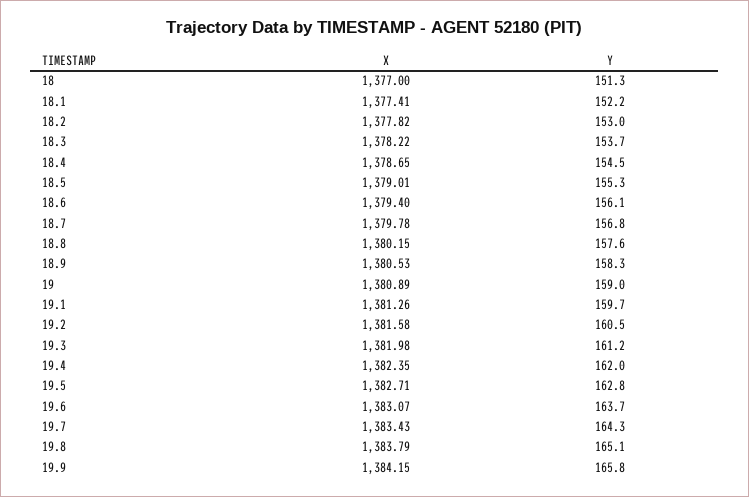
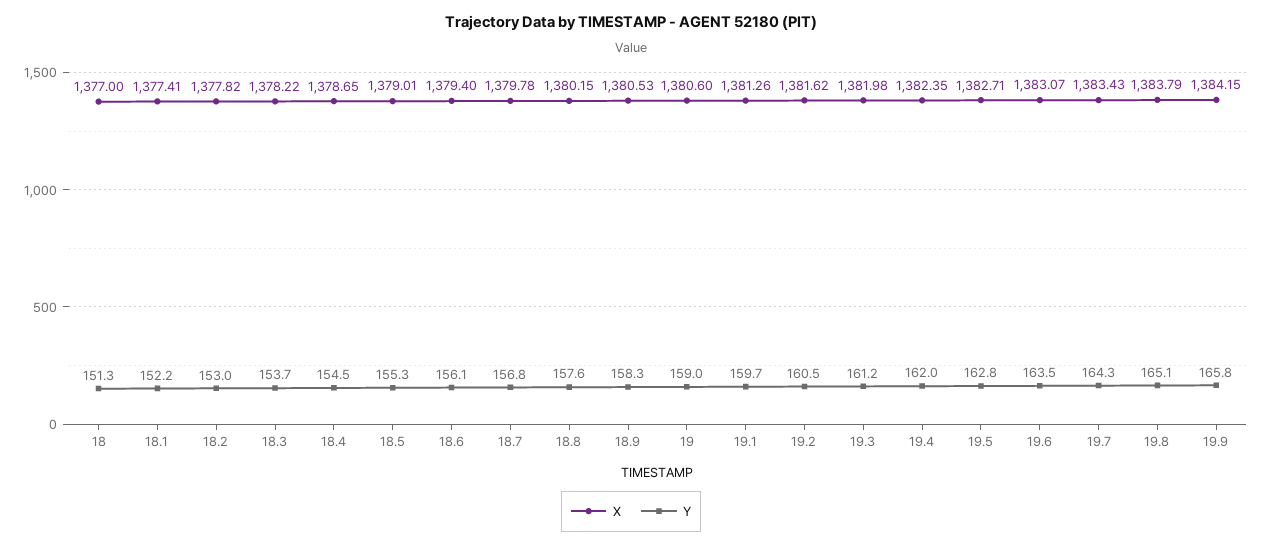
  {
    "X": {
      "18": 1377,
      "18.1": 1377.41,
      "18.2": 1377.82,
      "18.3": 1378.22,
      "18.4": 1378.65,
      "18.5": 1379.01,
      "18.6": 1379.4,
      "18.7": 1379.78,
      "18.8": 1380.15,
      "18.9": 1380.53,
-     "19": 1380.89,
+     "19": 1380.6,
      "19.1": 1381.26,
-     "19.2": 1381.58,
+     "19.2": 1381.62,
      "19.3": 1381.98,
      "19.4": 1382.35,
      "19.5": 1382.71,
      "19.6": 1383.07,
      "19.7": 1383.43,
      "19.8": 1383.79,
      "19.9": 1384.15
    },
    "Y": {
      "18": 151.3,
      "18.1": 152.2,
      "18.2": 153,
      "18.3": 153.7,
      "18.4": 154.5,
      "18.5": 155.3,
      "18.6": 156.1,
      "18.7": 156.8,
      "18.8": 157.6,
      "18.9": 158.3,
      "19": 159,
      "19.1": 159.7,
      "19.2": 160.5,
      "19.3": 161.2,
      "19.4": 162,
      "19.5": 162.8,
-     "19.6": 163.7,
+     "19.6": 163.5,
      "19.7": 164.3,
      "19.8": 165.1,
      "19.9": 165.8
    }
  }

